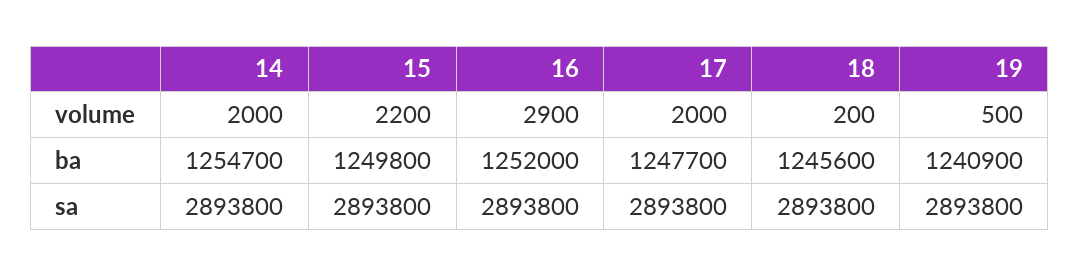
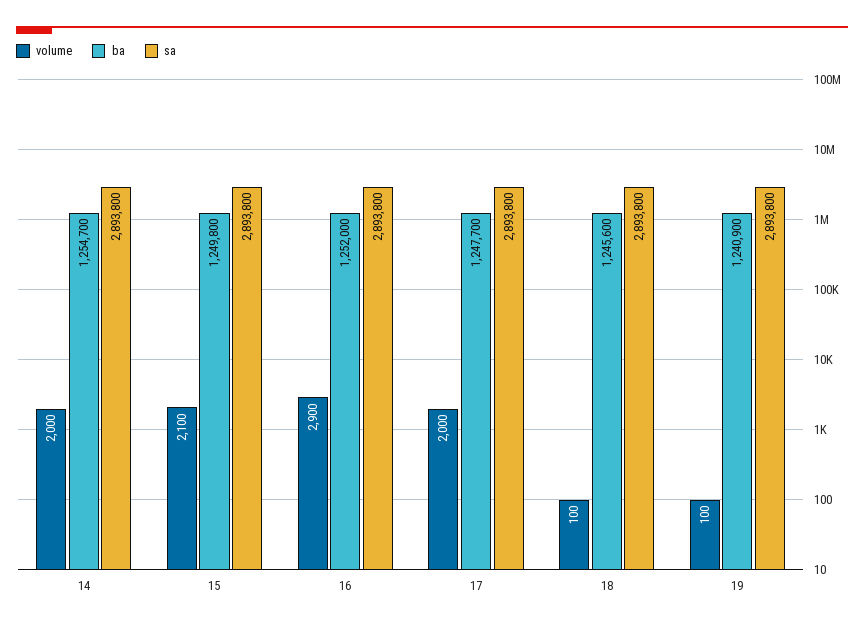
  {
    "volume": {
      "14": 2000,
-     "15": 2200,
+     "15": 2100,
      "16": 2900,
      "17": 2000,
-     "18": 200,
+     "18": 100,
-     "19": 500
+     "19": 100
    },
    "ba": {
      "14": 1254700,
      "15": 1249800,
      "16": 1252000,
      "17": 1247700,
      "18": 1245600,
      "19": 1240900
    },
    "sa": {
      "14": 2893800,
      "15": 2893800,
      "16": 2893800,
      "17": 2893800,
      "18": 2893800,
      "19": 2893800
    }
  }

